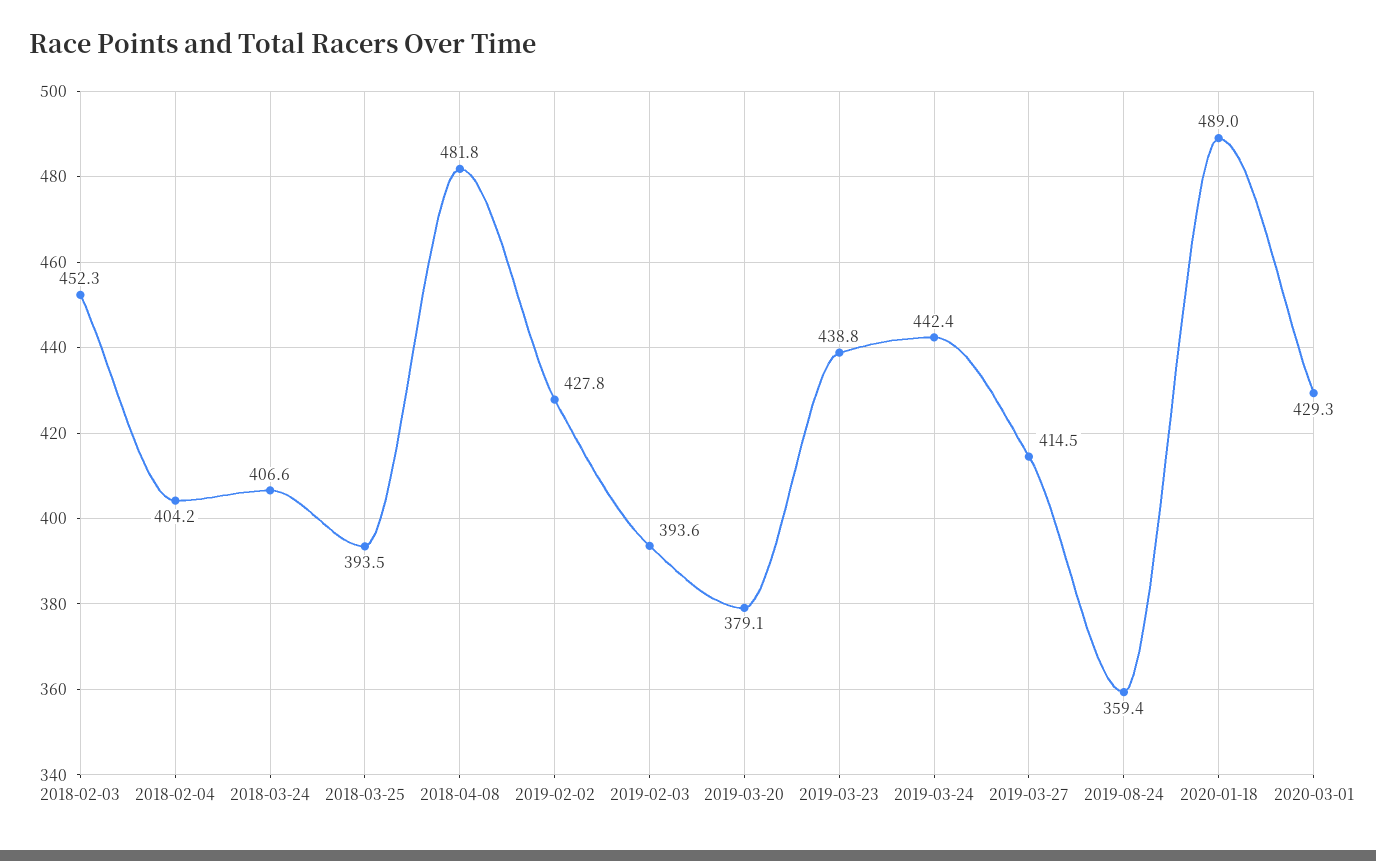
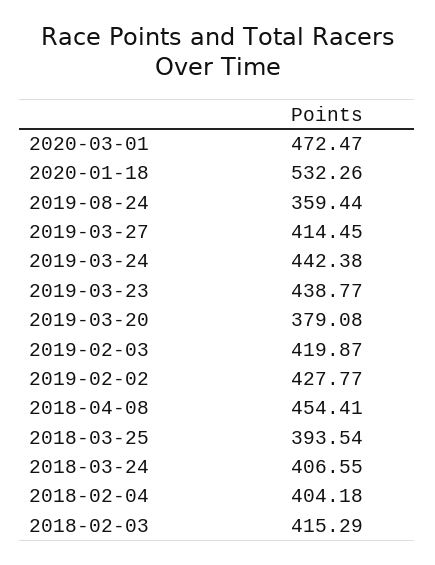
  {
-   "2018-02-03": 452.3,
+   "2018-02-03": 415.29,
    "2018-02-04": 404.18,
    "2018-03-24": 406.55,
    "2018-03-25": 393.54,
-   "2018-04-08": 481.8,
+   "2018-04-08": 454.41,
    "2019-02-02": 427.77,
-   "2019-02-03": 393.6,
+   "2019-02-03": 419.87,
    "2019-03-20": 379.08,
    "2019-03-23": 438.77,
    "2019-03-24": 442.38,
    "2019-03-27": 414.45,
    "2019-08-24": 359.44,
-   "2020-01-18": 489,
+   "2020-01-18": 532.26,
-   "2020-03-01": 429.3
+   "2020-03-01": 472.47
  }

